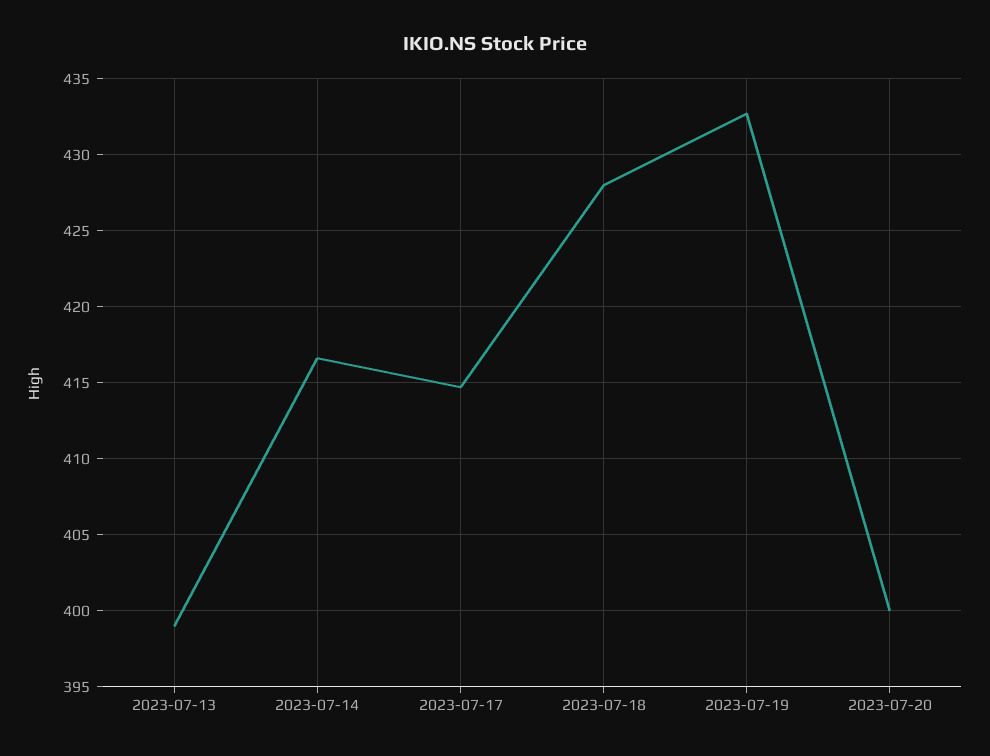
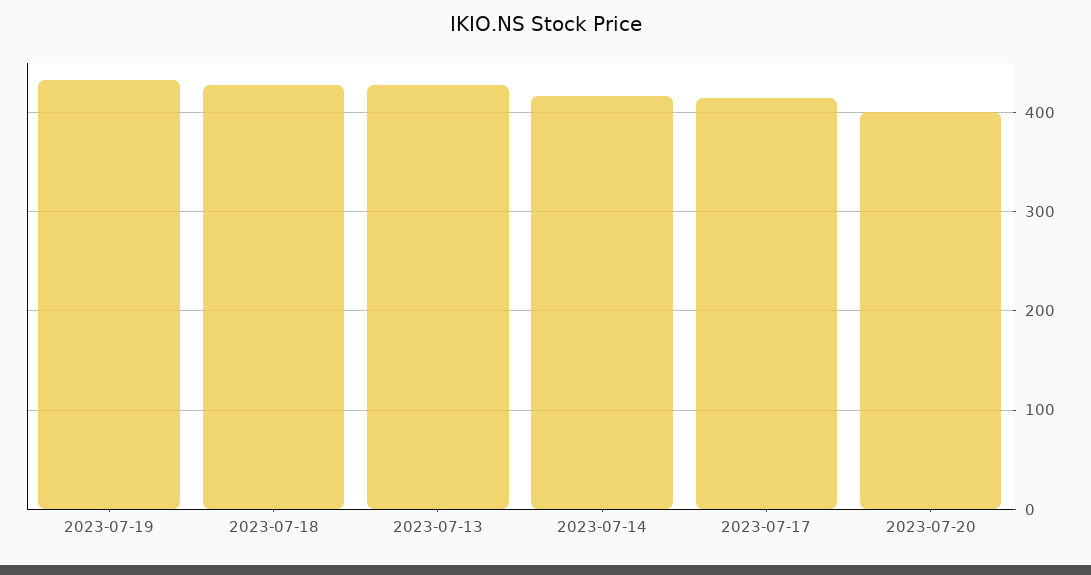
  {
-   "2023-07-13": 399,
+   "2023-07-13": 430,
    "2023-07-14": 416.5,
    "2023-07-17": 414.5,
    "2023-07-18": 428,
    "2023-07-19": 432.5,
    "2023-07-20": 400
  }

